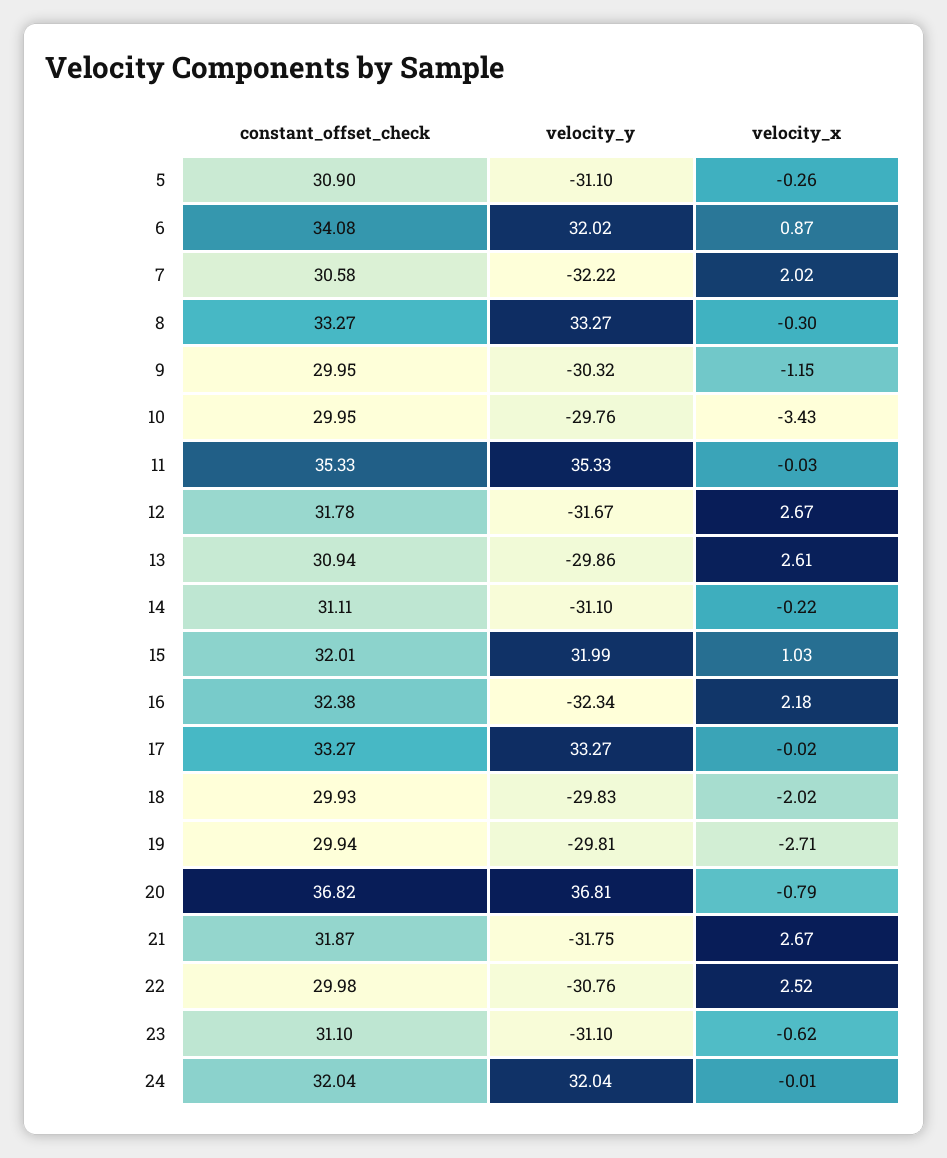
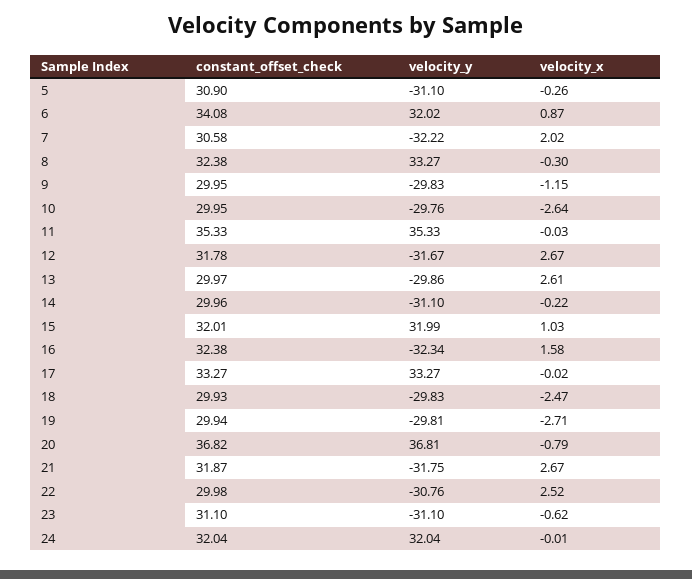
  {
    "constant_offset_check": {
      "5": 30.9,
      "6": 34.08,
      "7": 30.58,
-     "8": 33.27,
+     "8": 32.38,
      "9": 29.95,
      "10": 29.95,
      "11": 35.33,
      "12": 31.78,
-     "13": 30.94,
+     "13": 29.97,
-     "14": 31.11,
+     "14": 29.96,
      "15": 32.01,
      "16": 32.38,
      "17": 33.27,
      "18": 29.93,
      "19": 29.94,
      "20": 36.82,
      "21": 31.87,
      "22": 29.98,
      "23": 31.1,
      "24": 32.04
    },
    "velocity_y": {
      "5": -31.1,
      "6": 32.02,
      "7": -32.22,
      "8": 33.27,
-     "9": -30.32,
+     "9": -29.83,
      "10": -29.76,
      "11": 35.33,
      "12": -31.67,
      "13": -29.86,
      "14": -31.1,
      "15": 31.99,
      "16": -32.34,
      "17": 33.27,
      "18": -29.83,
      "19": -29.81,
      "20": 36.81,
      "21": -31.75,
      "22": -30.76,
      "23": -31.1,
      "24": 32.04
    },
    "velocity_x": {
      "5": -0.26,
      "6": 0.87,
      "7": 2.02,
      "8": -0.3,
      "9": -1.15,
-     "10": -3.43,
+     "10": -2.64,
      "11": -0.03,
      "12": 2.67,
      "13": 2.61,
      "14": -0.22,
      "15": 1.03,
-     "16": 2.18,
+     "16": 1.58,
      "17": -0.02,
-     "18": -2.02,
+     "18": -2.47,
      "19": -2.71,
      "20": -0.79,
      "21": 2.67,
      "22": 2.52,
      "23": -0.62,
      "24": -0.01
    }
  }

